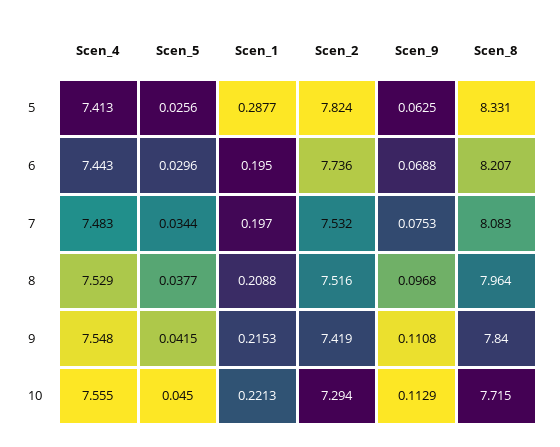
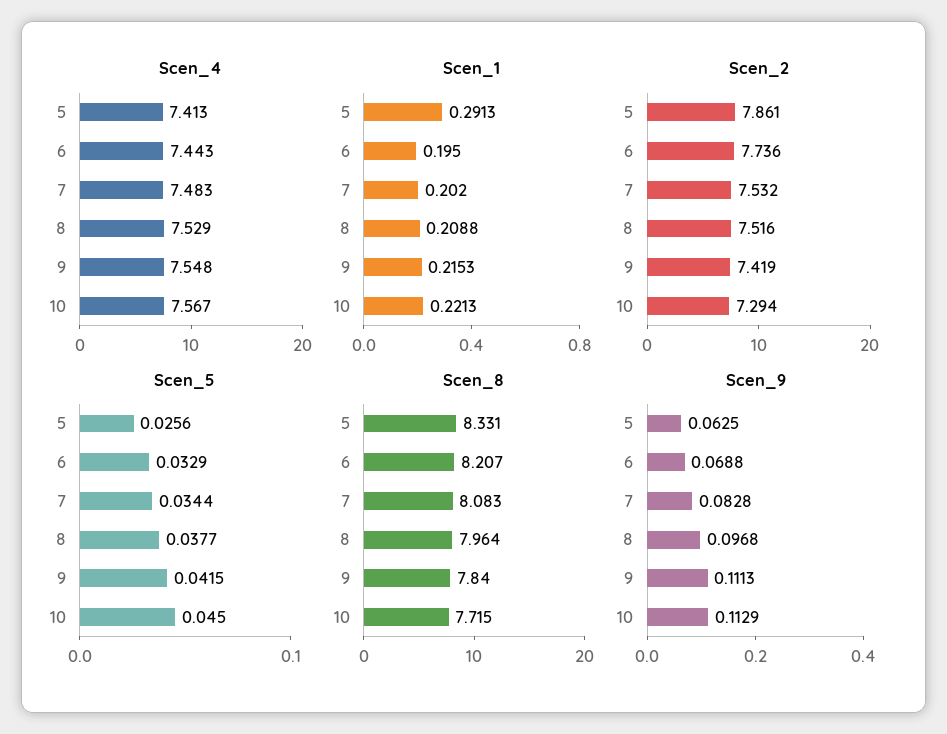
  {
    "Scen_4": {
      "5": 7.413,
      "6": 7.443,
      "7": 7.483,
      "8": 7.529,
      "9": 7.548,
-     "10": 7.555
+     "10": 7.567
    },
    "Scen_5": {
      "5": 0.0256,
-     "6": 0.0296,
+     "6": 0.0329,
      "7": 0.0344,
      "8": 0.0377,
      "9": 0.0415,
      "10": 0.045
    },
    "Scen_1": {
-     "5": 0.2877,
+     "5": 0.2913,
      "6": 0.195,
-     "7": 0.197,
+     "7": 0.202,
      "8": 0.2088,
      "9": 0.2153,
      "10": 0.2213
    },
    "Scen_2": {
-     "5": 7.824,
+     "5": 7.861,
      "6": 7.736,
      "7": 7.532,
      "8": 7.516,
      "9": 7.419,
      "10": 7.294
    },
    "Scen_9": {
      "5": 0.0625,
      "6": 0.0688,
-     "7": 0.0753,
+     "7": 0.0828,
      "8": 0.0968,
-     "9": 0.1108,
+     "9": 0.1113,
      "10": 0.1129
    },
    "Scen_8": {
      "5": 8.331,
      "6": 8.207,
      "7": 8.083,
      "8": 7.964,
      "9": 7.84,
      "10": 7.715
    }
  }

